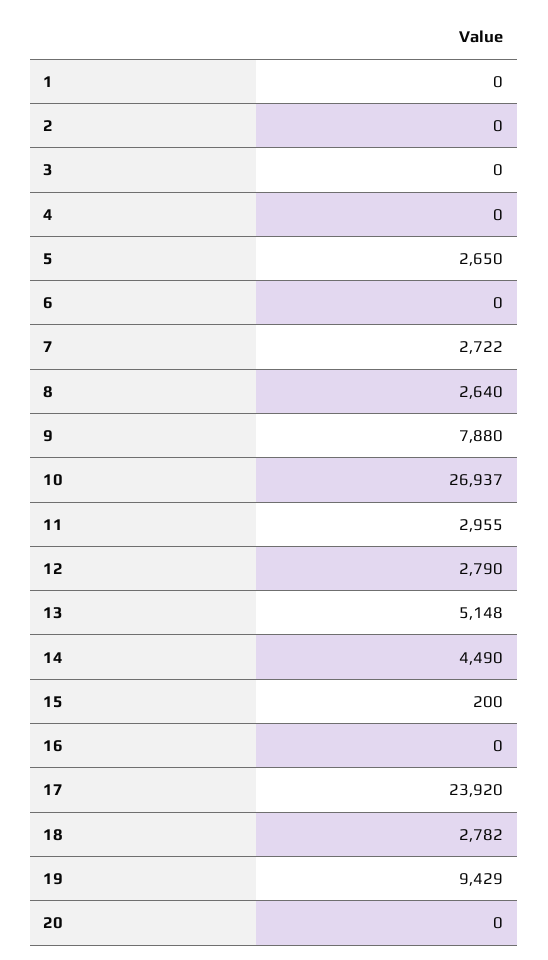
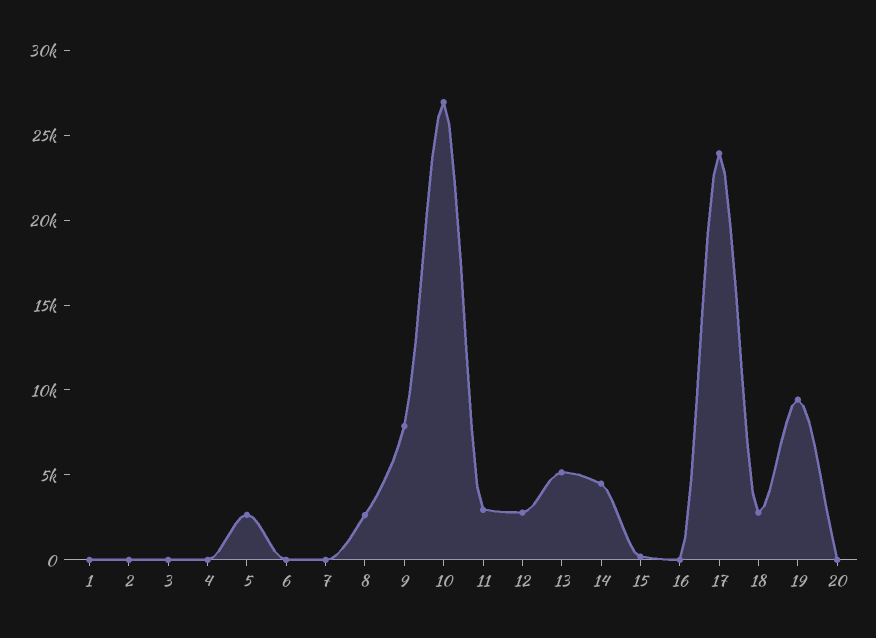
  {
    "1": 0,
    "2": 0,
    "3": 0,
    "4": 0,
    "5": 2650,
    "6": 0,
-   "7": 2722,
+   "7": 0,
    "8": 2640,
    "9": 7880,
    "10": 26937,
    "11": 2955,
    "12": 2790,
    "13": 5148,
    "14": 4490,
    "15": 200,
    "16": 0,
    "17": 23920,
    "18": 2782,
    "19": 9429,
    "20": 0
  }

